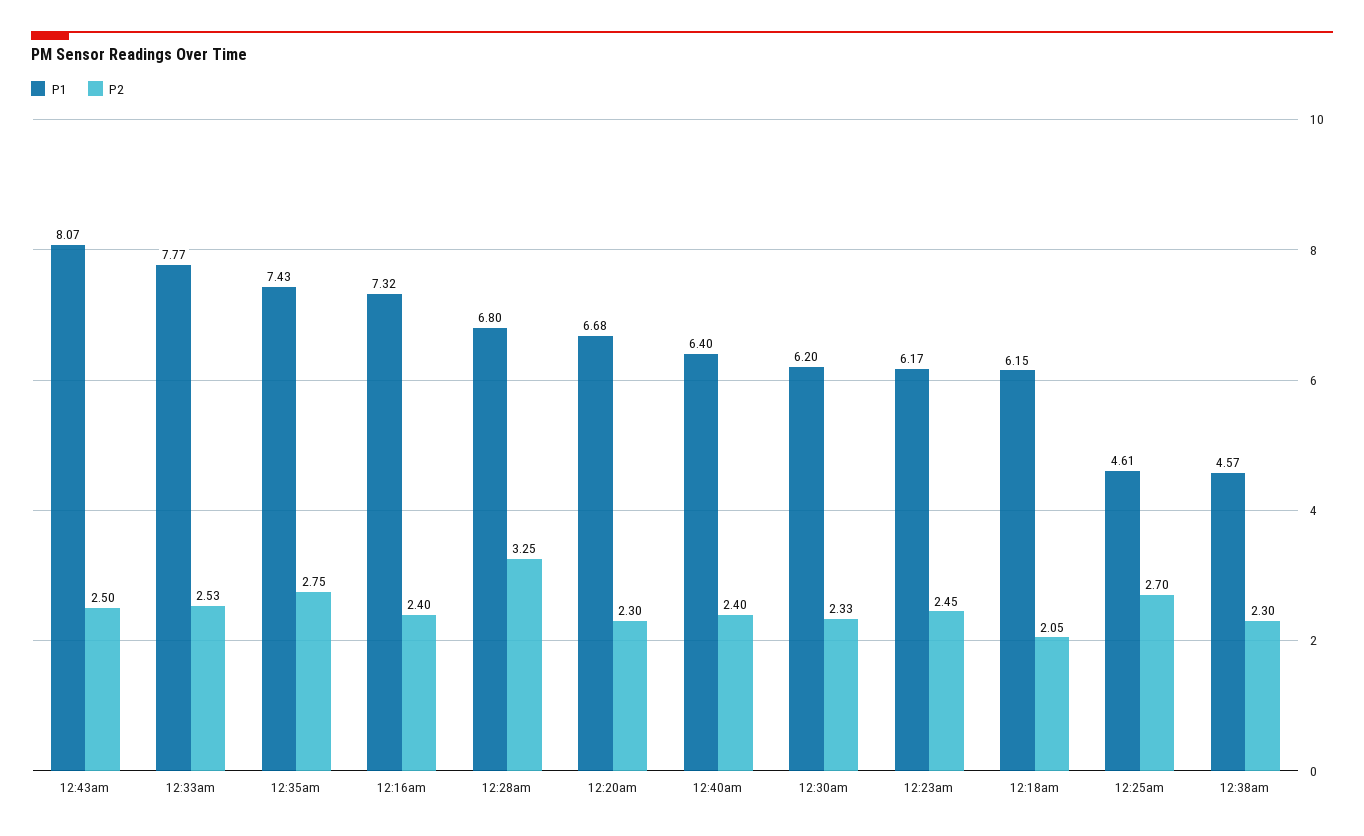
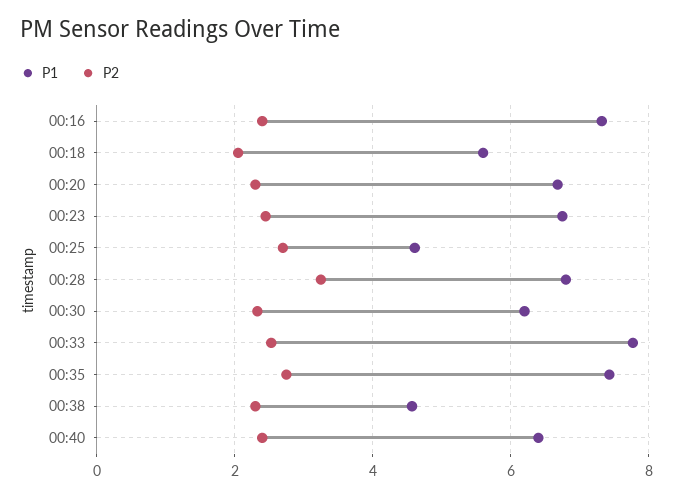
  {
    "P1": {
-     "12:43am": 8.07,
      "12:33am": 7.77,
      "12:35am": 7.43,
      "12:16am": 7.32,
      "12:28am": 6.8,
      "12:20am": 6.68,
      "12:40am": 6.4,
      "12:30am": 6.2,
-     "12:23am": 6.17,
+     "12:23am": 6.8,
-     "12:18am": 6.15,
+     "12:18am": 5.6,
      "12:25am": 4.61,
      "12:38am": 4.57
    },
    "P2": {
-     "12:43am": 2.5,
      "12:33am": 2.53,
      "12:35am": 2.75,
      "12:16am": 2.4,
      "12:28am": 3.25,
      "12:20am": 2.3,
      "12:40am": 2.4,
      "12:30am": 2.33,
      "12:23am": 2.45,
      "12:18am": 2.05,
      "12:25am": 2.7,
      "12:38am": 2.3
    }
  }

